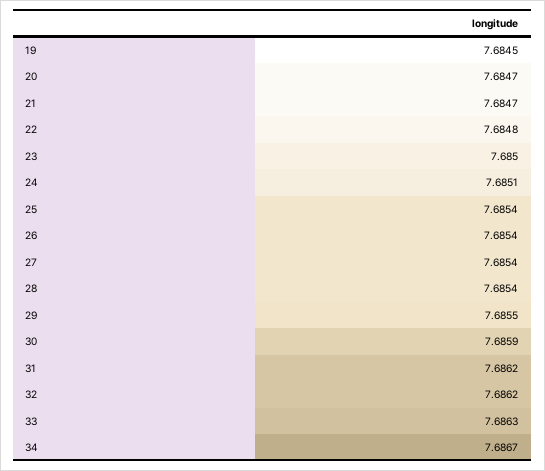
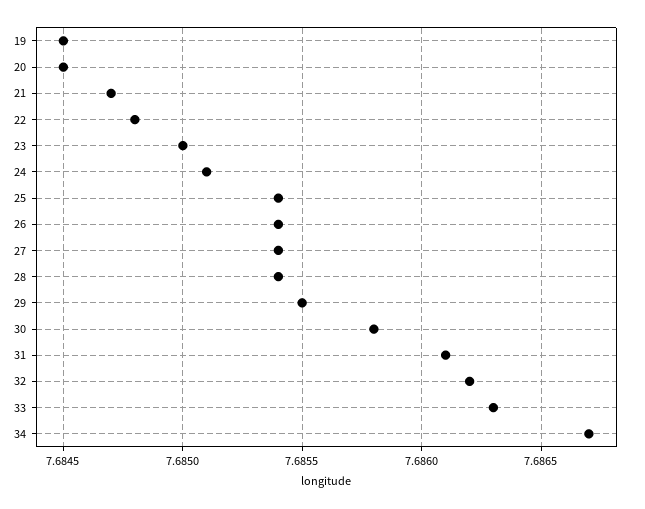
  {
    "19": 7.6845,
-   "20": 7.6847,
+   "20": 7.6845,
    "21": 7.6847,
    "22": 7.6848,
    "23": 7.685,
    "24": 7.6851,
    "25": 7.6854,
    "26": 7.6854,
    "27": 7.6854,
    "28": 7.6854,
    "29": 7.6855,
-   "30": 7.6859,
+   "30": 7.6858,
-   "31": 7.6862,
+   "31": 7.6861,
    "32": 7.6862,
    "33": 7.6863,
    "34": 7.6867
  }

